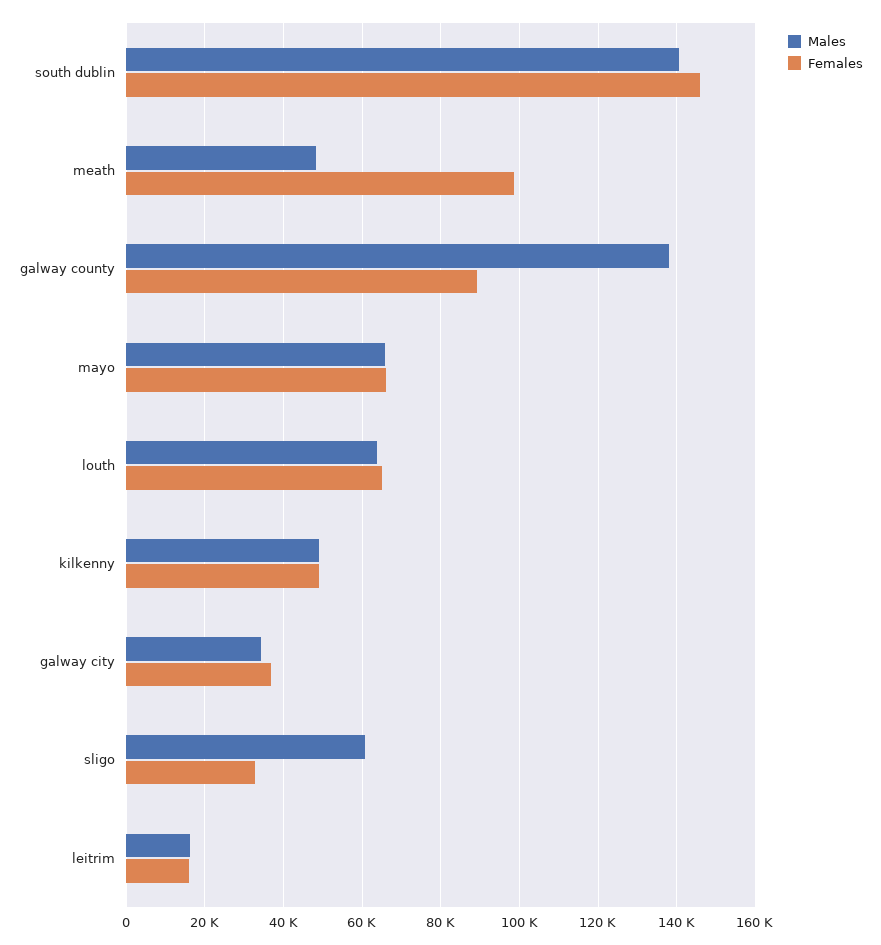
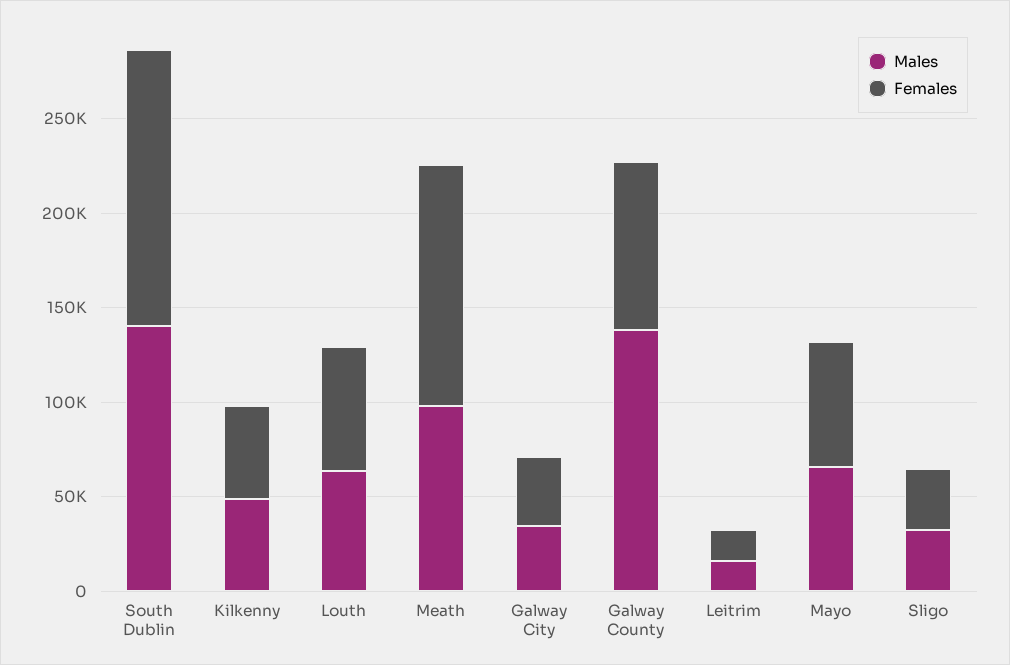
  {
    "Males": {
      "south dublin": 140000,
-     "meath": 48000,
+     "meath": 100000,
      "galway county": 138000,
      "mayo": 66000,
      "louth": 64000,
      "kilkenny": 50000,
      "galway city": 34000,
-     "sligo": 60000,
+     "sligo": 30000,
      "leitrim": 16000
    },
    "Females": {
      "south dublin": 146000,
-     "meath": 98000,
+     "meath": 130000,
      "galway county": 90000,
      "mayo": 66000,
      "louth": 66000,
      "kilkenny": 50000,
      "galway city": 36000,
      "sligo": 32000,
      "leitrim": 16000
    }
  }

